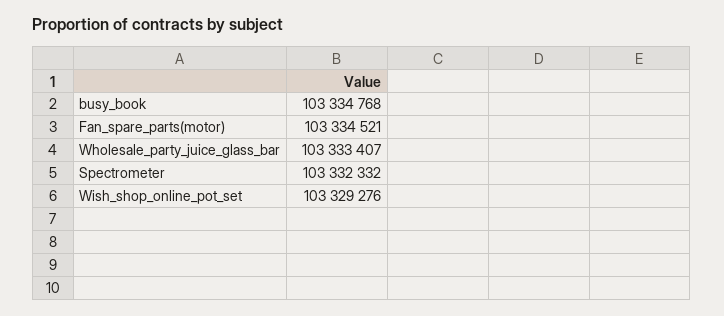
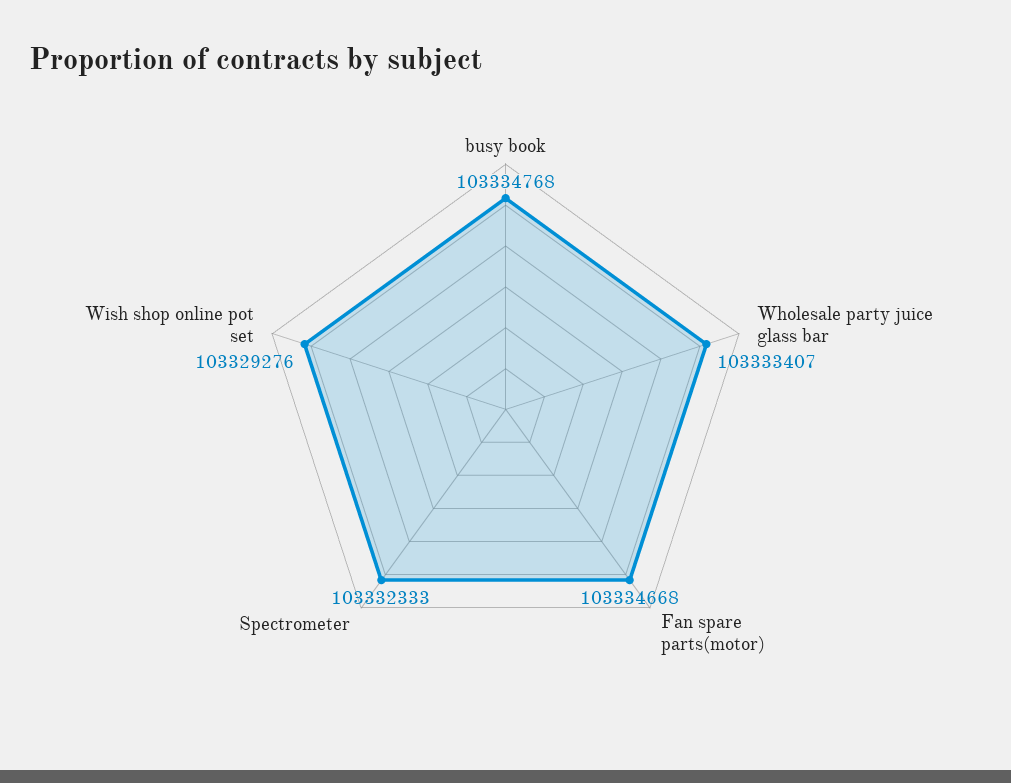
  {
    "busy_book": 103334768,
-   "Fan_spare_parts(motor)": 103334521,
+   "Fan_spare_parts(motor)": 103334668,
    "Wholesale_party_juice_glass_bar": 103333407,
-   "Spectrometer": 103332332,
+   "Spectrometer": 103332333,
    "Wish_shop_online_pot_set": 103329276
  }

